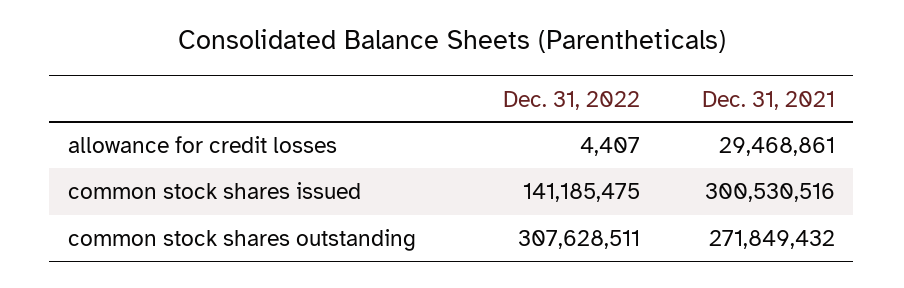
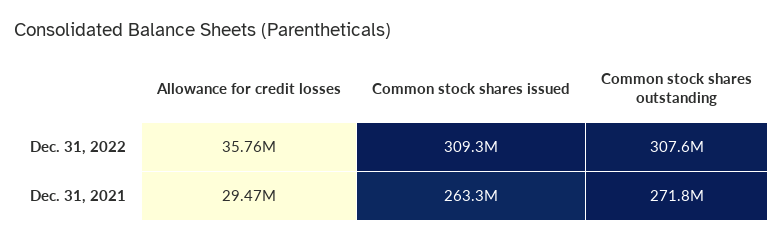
  {
    "Dec. 31, 2022": {
-     "allowance for credit losses": 4407,
+     "allowance for credit losses": 35760000,
-     "common stock shares issued": 141185475,
+     "common stock shares issued": 309300000,
      "common stock shares outstanding": 307628511
    },
    "Dec. 31, 2021": {
      "allowance for credit losses": 29468861,
-     "common stock shares issued": 300530516,
+     "common stock shares issued": 263300000,
      "common stock shares outstanding": 271849432
    }
  }

